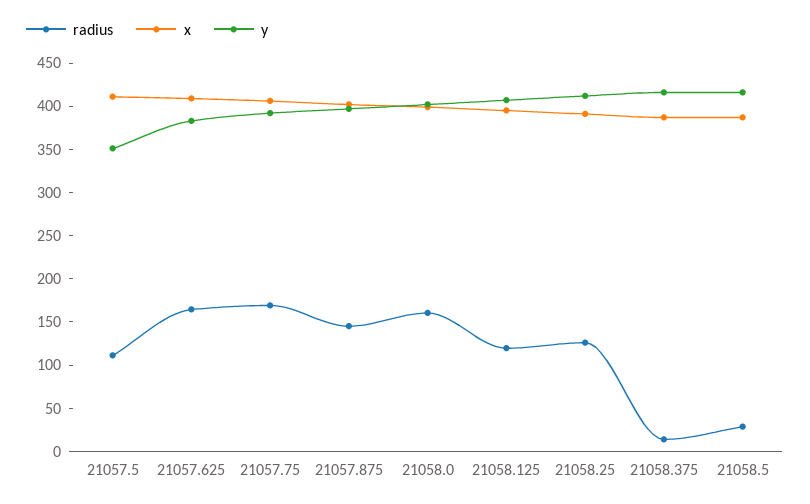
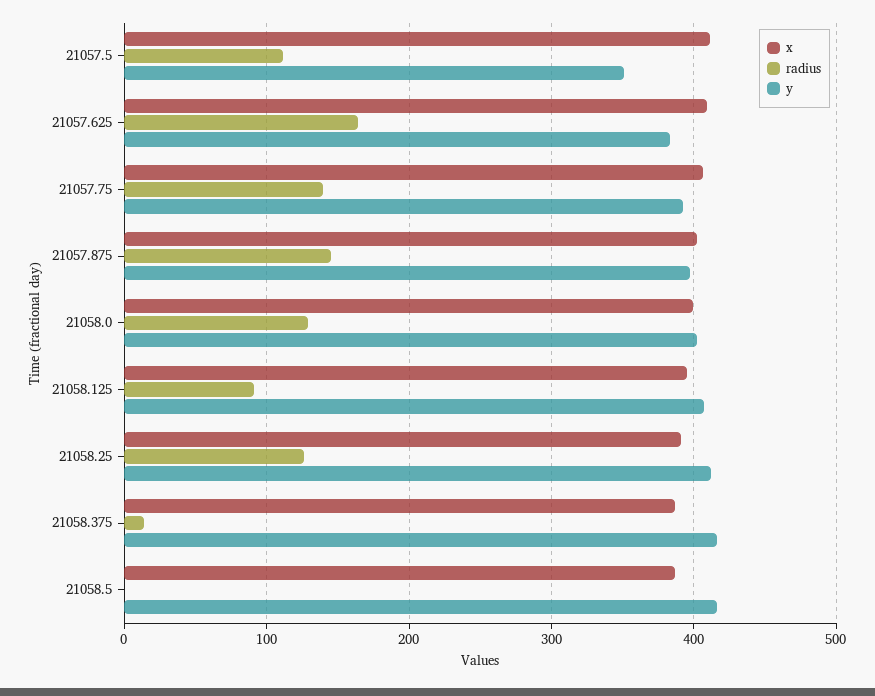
  {
    "radius": {
      "21057.5": 110,
      "21057.625": 160,
-     "21057.75": 170,
+     "21057.75": 140,
      "21057.875": 150,
-     "21058.0": 160,
+     "21058.0": 130,
-     "21058.125": 120,
+     "21058.125": 90,
      "21058.25": 130,
      "21058.375": 10,
-     "21058.5": 30
+     "21058.5": 0
    },
    "x": {
      "21057.5": 410,
      "21057.625": 410,
      "21057.75": 410,
      "21057.875": 400,
      "21058.0": 400,
      "21058.125": 400,
      "21058.25": 390,
      "21058.375": 390,
      "21058.5": 390
    },
    "y": {
      "21057.5": 350,
      "21057.625": 380,
      "21057.75": 390,
      "21057.875": 400,
      "21058.0": 400,
      "21058.125": 410,
      "21058.25": 410,
      "21058.375": 420,
      "21058.5": 420
    }
  }

